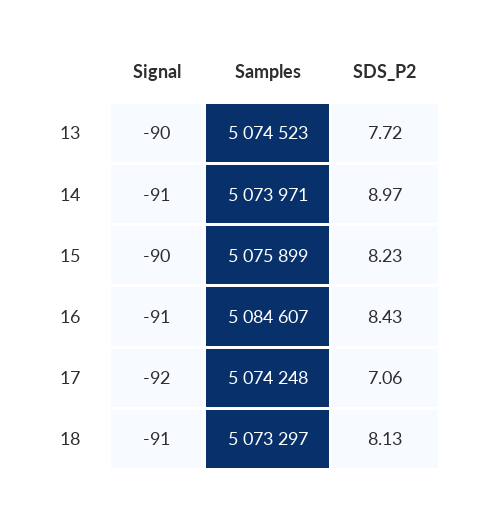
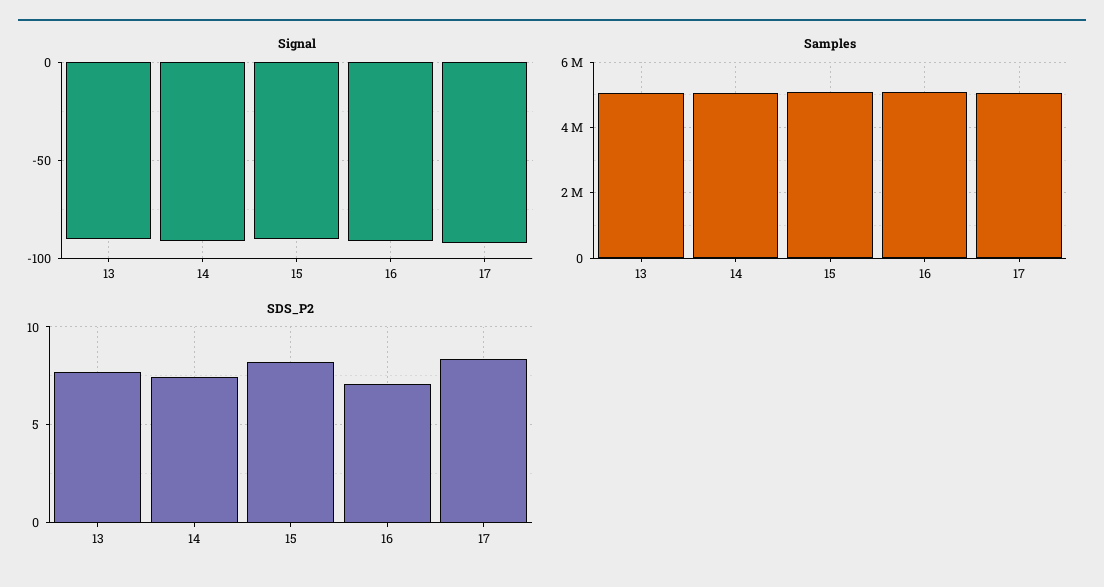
  {
    "Signal": {
      "13": -90,
      "14": -91,
      "15": -90,
      "16": -91,
-     "17": -92,
+     "17": -92
-     "18": -91
    },
    "Samples": {
      "13": 5074523,
      "14": 5073971,
      "15": 5075899,
      "16": 5084607,
-     "17": 5074248,
+     "17": 5074248
-     "18": 5073297
    },
    "SDS_P2": {
      "13": 7.72,
-     "14": 8.97,
+     "14": 7.5,
      "15": 8.23,
-     "16": 8.43,
+     "16": 7,
-     "17": 7.06,
+     "17": 8.5
-     "18": 8.13
    }
  }

